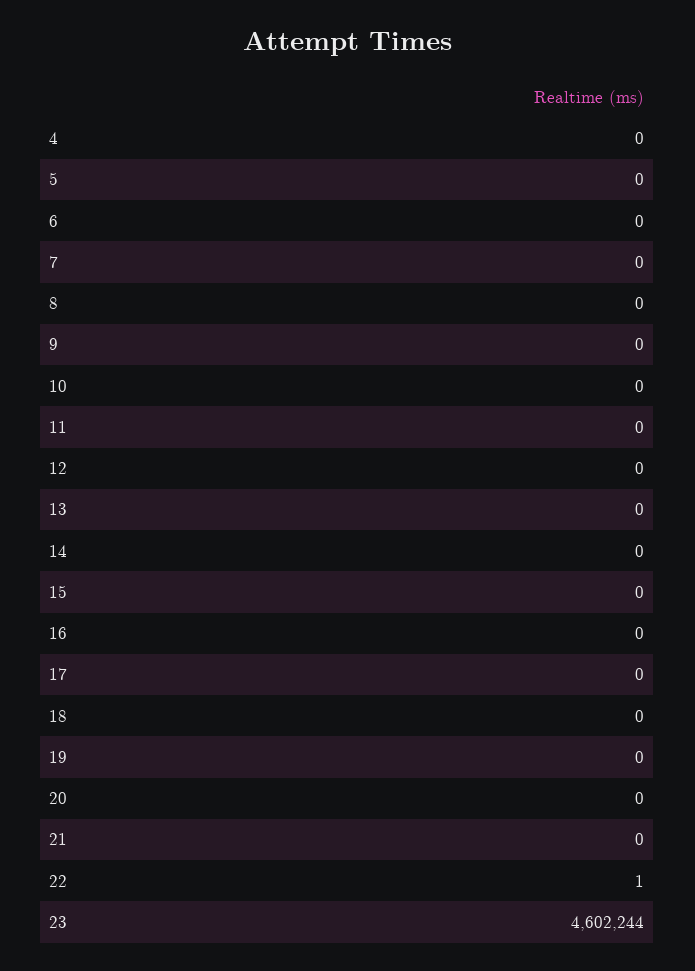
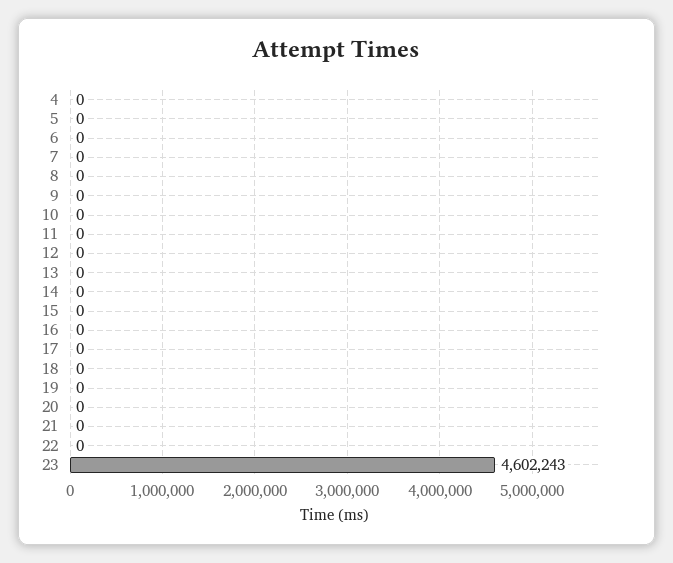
  {
    "4": 0,
    "5": 0,
    "6": 0,
    "7": 0,
    "8": 0,
    "9": 0,
    "10": 0,
    "11": 0,
    "12": 0,
    "13": 0,
    "14": 0,
    "15": 0,
    "16": 0,
    "17": 0,
    "18": 0,
    "19": 0,
    "20": 0,
    "21": 0,
-   "22": 1,
+   "22": 0,
-   "23": 4602244
+   "23": 4602243
  }

